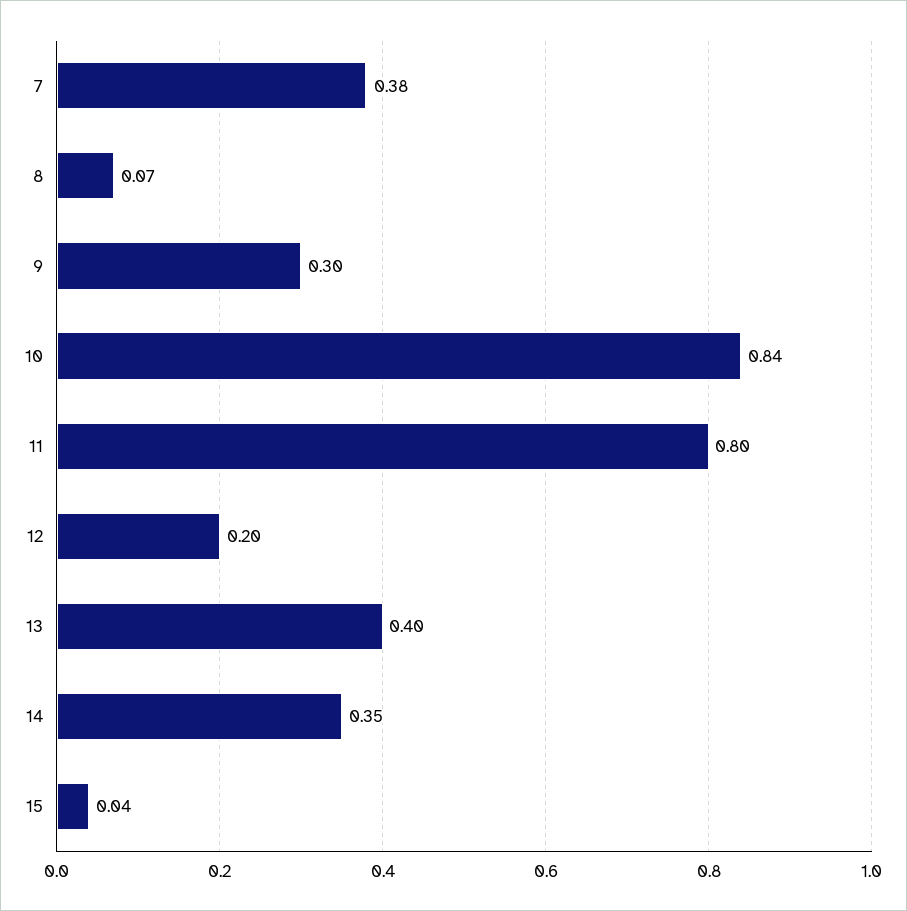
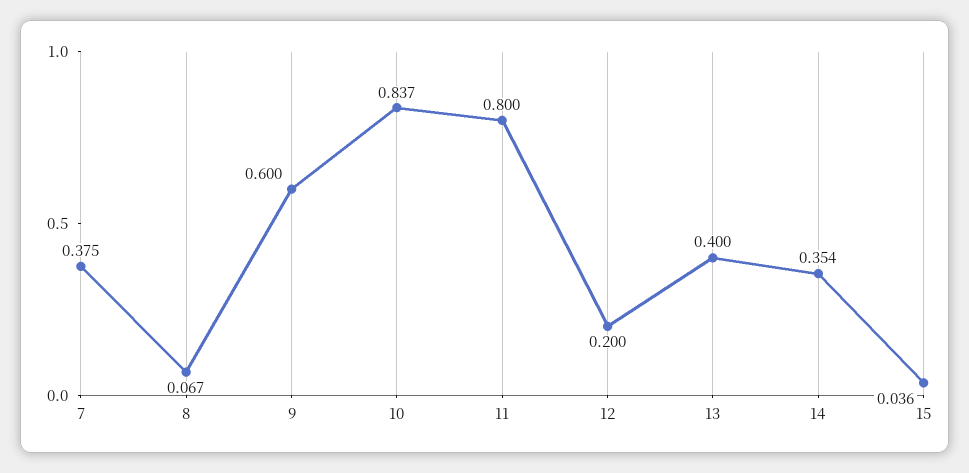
  {
    "7": 0.375,
    "8": 0.067,
-   "9": 0.3,
+   "9": 0.6,
    "10": 0.837,
    "11": 0.8,
    "12": 0.2,
    "13": 0.4,
    "14": 0.354,
    "15": 0.036
  }

